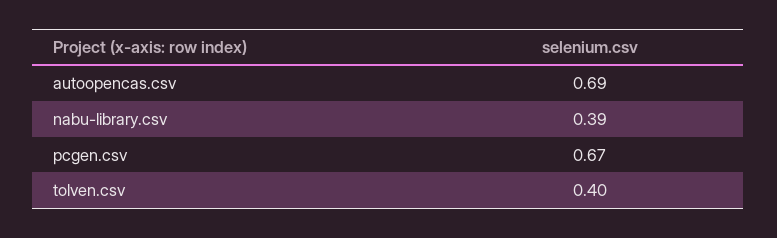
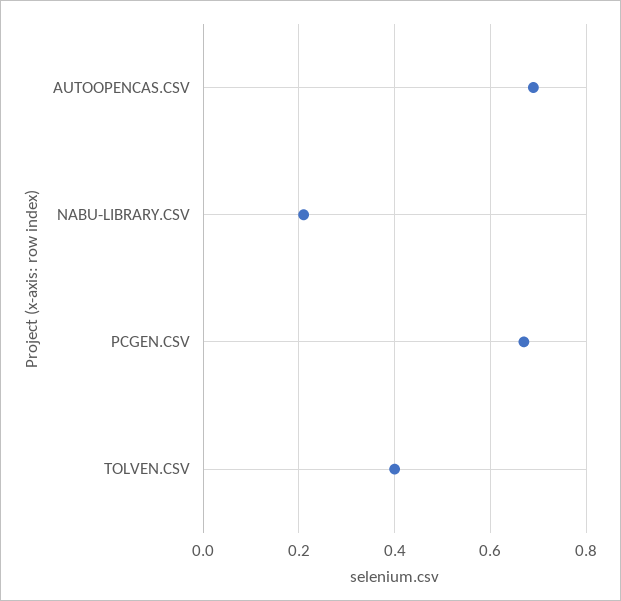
  {
    "autoopencas.csv": 0.69,
-   "nabu-library.csv": 0.39,
+   "nabu-library.csv": 0.2,
    "pcgen.csv": 0.67,
    "tolven.csv": 0.4
  }

